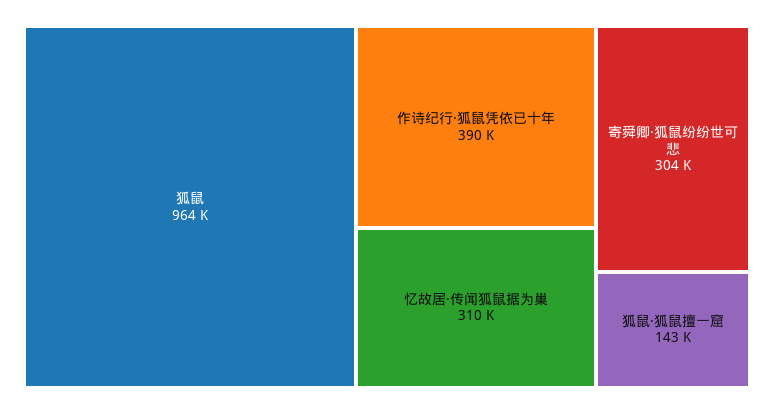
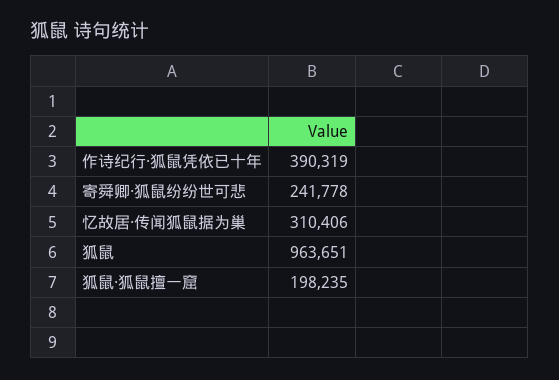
  {
    "狐鼠": 963651,
    "作诗纪行·狐鼠凭依已十年": 390319,
    "忆故居·传闻狐鼠据为巢": 310406,
-   "寄舜卿·狐鼠纷纷世可悲": 304000,
+   "寄舜卿·狐鼠纷纷世可悲": 241778,
-   "狐鼠·狐鼠擅一窟": 143000
+   "狐鼠·狐鼠擅一窟": 198235
  }

